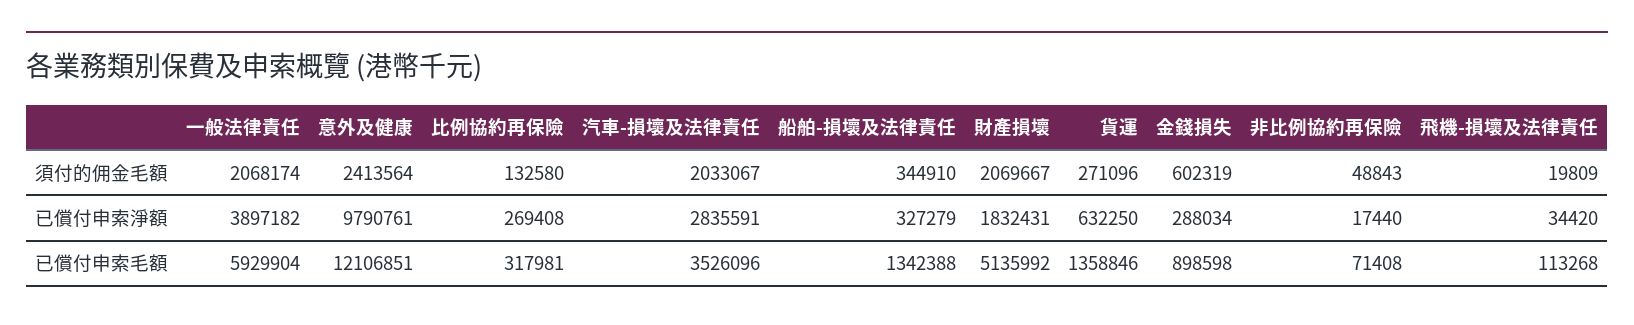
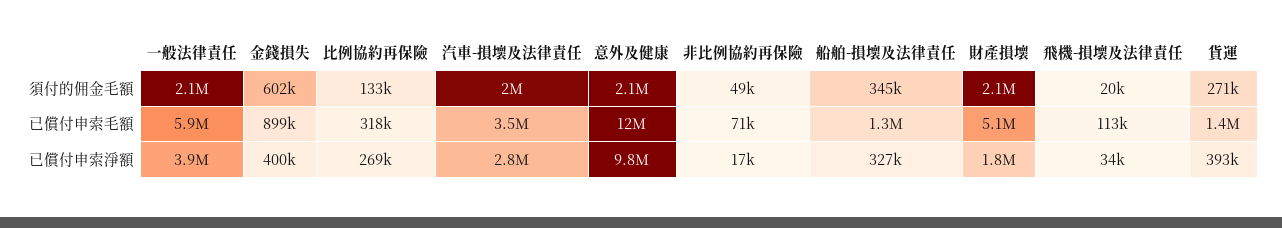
  {
    "一般法律責任": {
      "須付的佣金毛額": 2068174,
      "已償付申索淨額": 3897182,
      "已償付申索毛額": 5929904
    },
    "意外及健康": {
-     "須付的佣金毛額": 2413564,
+     "須付的佣金毛額": 2100000,
      "已償付申索淨額": 9790761,
      "已償付申索毛額": 12106851
    },
    "比例協約再保險": {
      "須付的佣金毛額": 132580,
      "已償付申索淨額": 269408,
      "已償付申索毛額": 317981
    },
    "汽車-損壞及法律責任": {
      "須付的佣金毛額": 2033067,
      "已償付申索淨額": 2835591,
      "已償付申索毛額": 3526096
    },
    "船舶-損壞及法律責任": {
      "須付的佣金毛額": 344910,
      "已償付申索淨額": 327279,
      "已償付申索毛額": 1342388
    },
    "財產損壞": {
      "須付的佣金毛額": 2069667,
      "已償付申索淨額": 1832431,
      "已償付申索毛額": 5135992
    },
    "貨運": {
      "須付的佣金毛額": 271096,
-     "已償付申索淨額": 632250,
+     "已償付申索淨額": 393000,
      "已償付申索毛額": 1358846
    },
    "金錢損失": {
      "須付的佣金毛額": 602319,
-     "已償付申索淨額": 288034,
+     "已償付申索淨額": 400000,
      "已償付申索毛額": 898598
    },
    "非比例協約再保險": {
      "須付的佣金毛額": 48843,
      "已償付申索淨額": 17440,
      "已償付申索毛額": 71408
    },
    "飛機-損壞及法律責任": {
      "須付的佣金毛額": 19809,
      "已償付申索淨額": 34420,
      "已償付申索毛額": 113268
    }
  }

